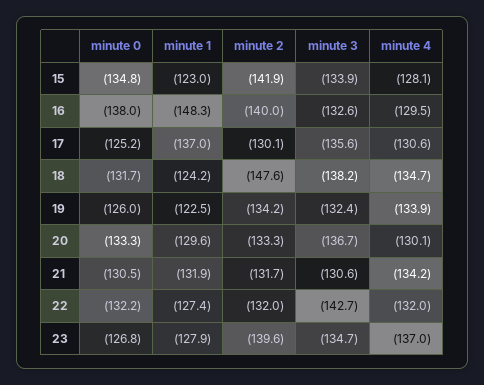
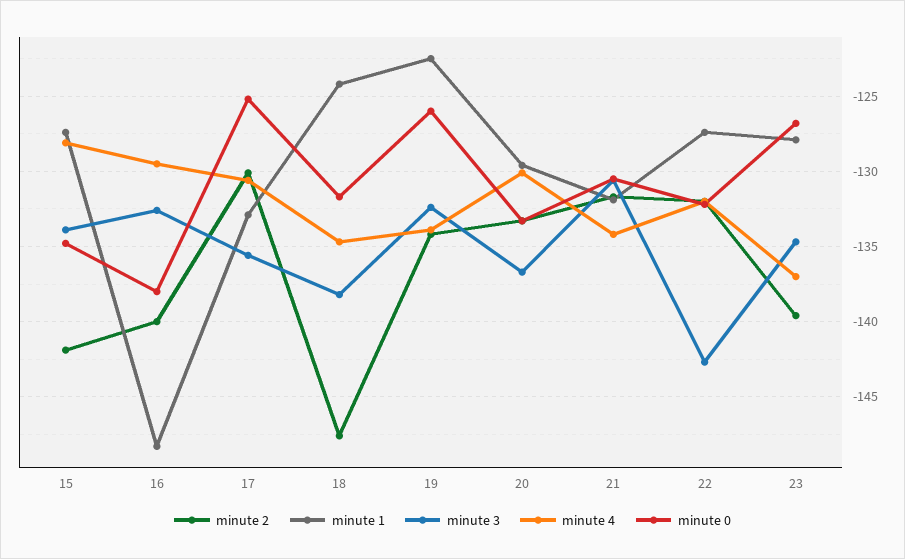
  {
    "minute 0": {
      "15": -134.8,
      "16": -138,
      "17": -125.2,
      "18": -131.7,
      "19": -126,
      "20": -133.3,
      "21": -130.5,
      "22": -132.2,
      "23": -126.8
    },
    "minute 1": {
-     "15": -123,
+     "15": -127.5,
      "16": -148.3,
-     "17": -137,
+     "17": -133,
      "18": -124.2,
      "19": -122.5,
      "20": -129.6,
      "21": -131.9,
      "22": -127.4,
      "23": -127.9
    },
    "minute 2": {
      "15": -141.9,
      "16": -140,
      "17": -130.1,
      "18": -147.6,
      "19": -134.2,
      "20": -133.3,
      "21": -131.7,
      "22": -132,
      "23": -139.6
    },
    "minute 3": {
      "15": -133.9,
      "16": -132.6,
      "17": -135.6,
      "18": -138.2,
      "19": -132.4,
      "20": -136.7,
      "21": -130.6,
      "22": -142.7,
      "23": -134.7
    },
    "minute 4": {
      "15": -128.1,
      "16": -129.5,
      "17": -130.6,
      "18": -134.7,
      "19": -133.9,
      "20": -130.1,
      "21": -134.2,
      "22": -132,
      "23": -137
    }
  }

